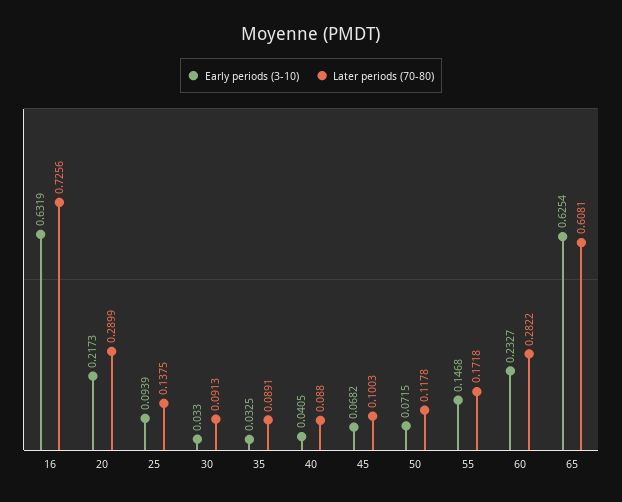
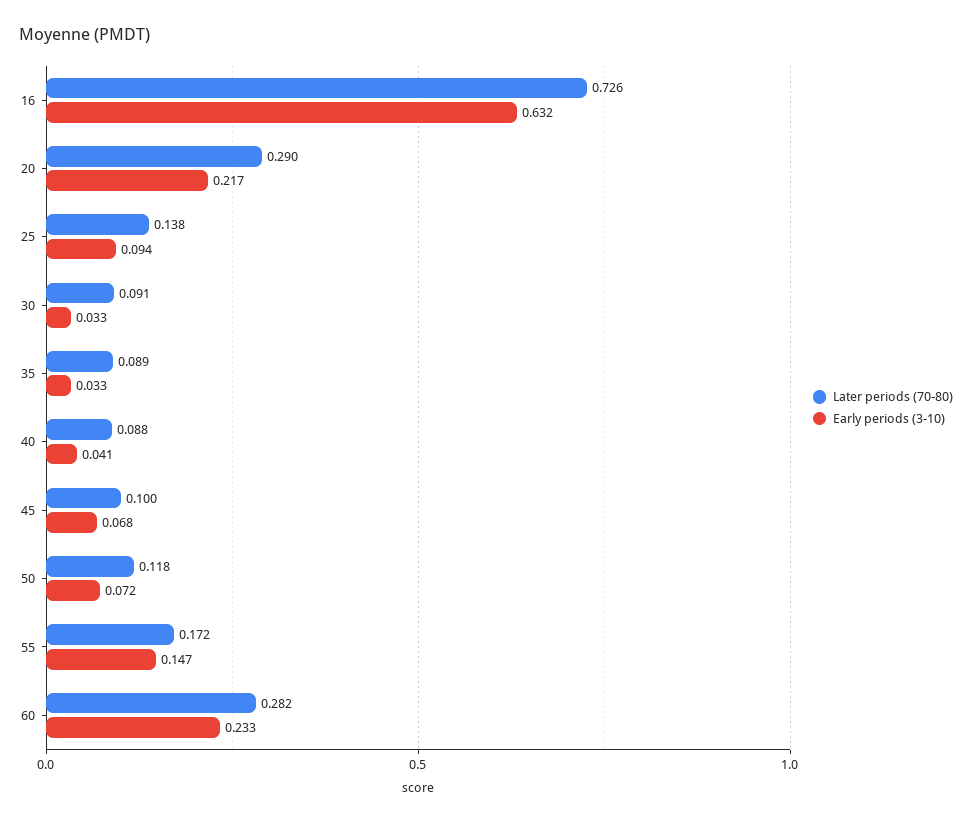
  {
    "Early periods (3-10)": {
      "16": 0.6319,
      "20": 0.2173,
      "25": 0.0939,
      "30": 0.033,
      "35": 0.0325,
      "40": 0.0405,
      "45": 0.0682,
      "50": 0.0715,
      "55": 0.1468,
-     "60": 0.2327,
+     "60": 0.2327
-     "65": 0.6254
    },
    "Later periods (70-80)": {
      "16": 0.7256,
      "20": 0.2899,
      "25": 0.1375,
      "30": 0.0913,
      "35": 0.0891,
      "40": 0.088,
      "45": 0.1003,
      "50": 0.1178,
      "55": 0.1718,
-     "60": 0.2822,
+     "60": 0.2822
-     "65": 0.6081
    }
  }

